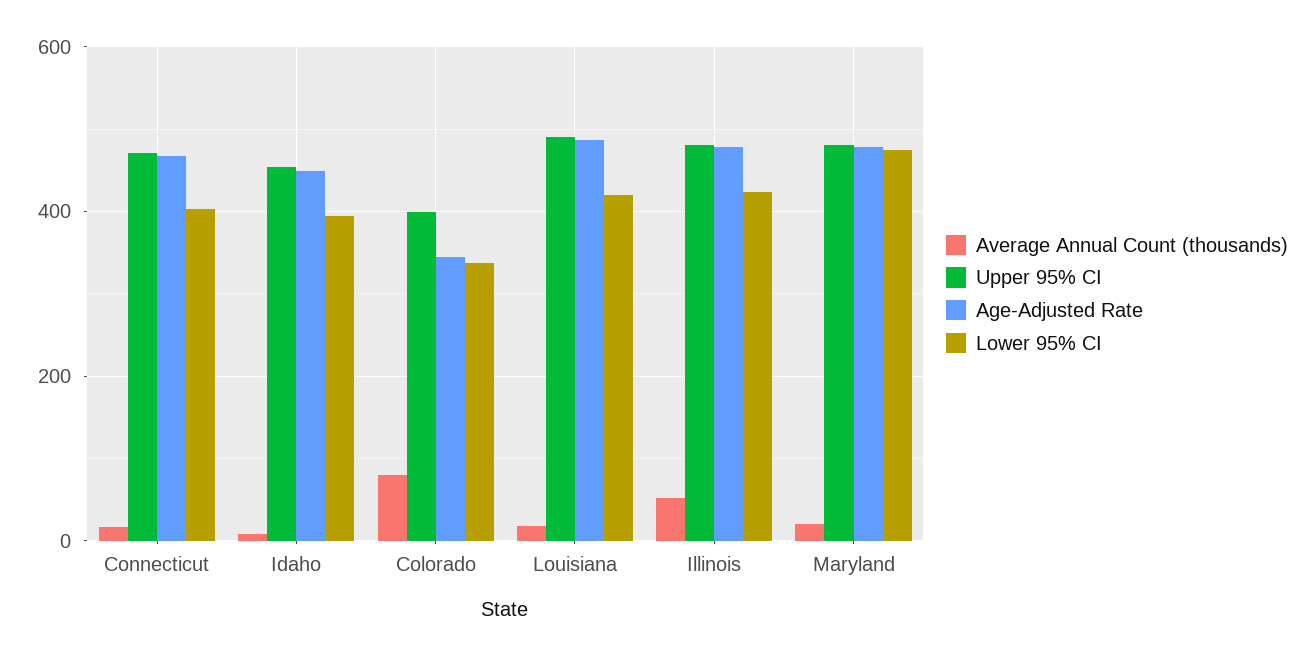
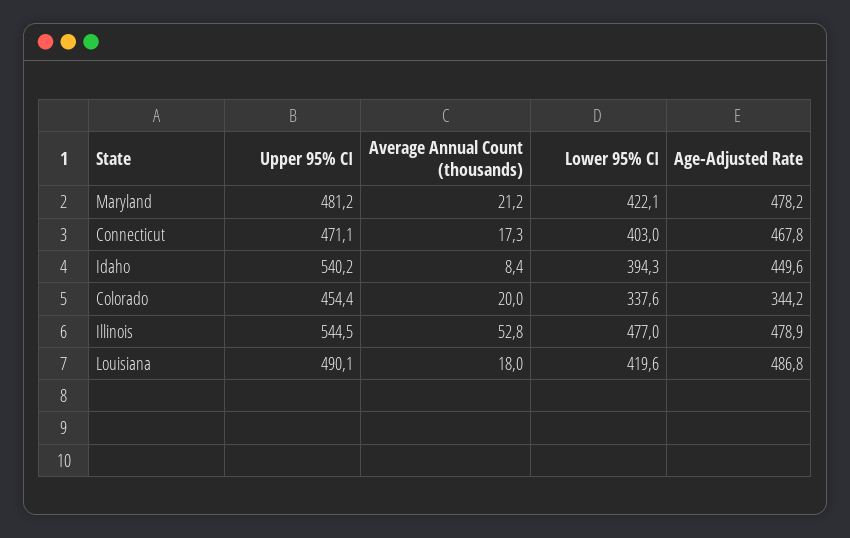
  {
    "Average Annual Count (thousands)": {
      "Connecticut": 17.3,
      "Idaho": 8.4,
-     "Colorado": 80,
+     "Colorado": 20,
      "Louisiana": 18,
      "Illinois": 52.8,
      "Maryland": 21.2
    },
    "Upper 95% CI": {
      "Connecticut": 471.1,
-     "Idaho": 460,
+     "Idaho": 540.2,
-     "Colorado": 400,
+     "Colorado": 454.4,
      "Louisiana": 490.1,
-     "Illinois": 480,
+     "Illinois": 544.5,
      "Maryland": 481.2
    },
    "Age-Adjusted Rate": {
      "Connecticut": 467.8,
      "Idaho": 449.6,
      "Colorado": 344.2,
      "Louisiana": 486.8,
      "Illinois": 478.9,
      "Maryland": 478.2
    },
    "Lower 95% CI": {
      "Connecticut": 403,
      "Idaho": 394.3,
      "Colorado": 337.6,
      "Louisiana": 419.6,
-     "Illinois": 420,
+     "Illinois": 477,
-     "Maryland": 480
+     "Maryland": 422.1
    }
  }

